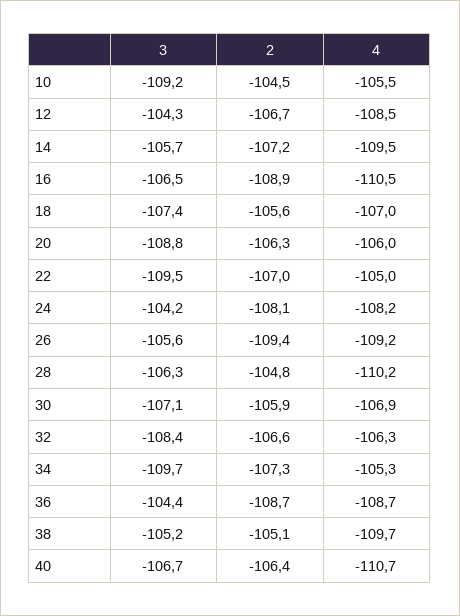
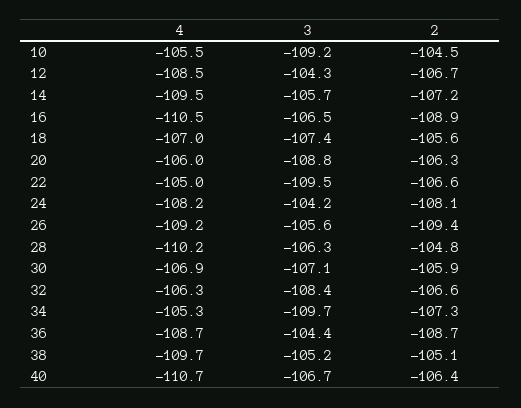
  {
    "3": {
      "10": -109.2,
      "12": -104.3,
      "14": -105.7,
      "16": -106.5,
      "18": -107.4,
      "20": -108.8,
      "22": -109.5,
      "24": -104.2,
      "26": -105.6,
      "28": -106.3,
      "30": -107.1,
      "32": -108.4,
      "34": -109.7,
      "36": -104.4,
      "38": -105.2,
      "40": -106.7
    },
    "2": {
      "10": -104.5,
      "12": -106.7,
      "14": -107.2,
      "16": -108.9,
      "18": -105.6,
      "20": -106.3,
-     "22": -107,
+     "22": -106.6,
      "24": -108.1,
      "26": -109.4,
      "28": -104.8,
      "30": -105.9,
      "32": -106.6,
      "34": -107.3,
      "36": -108.7,
      "38": -105.1,
      "40": -106.4
    },
    "4": {
      "10": -105.5,
      "12": -108.5,
      "14": -109.5,
      "16": -110.5,
      "18": -107,
      "20": -106,
      "22": -105,
      "24": -108.2,
      "26": -109.2,
      "28": -110.2,
      "30": -106.9,
      "32": -106.3,
      "34": -105.3,
      "36": -108.7,
      "38": -109.7,
      "40": -110.7
    }
  }

